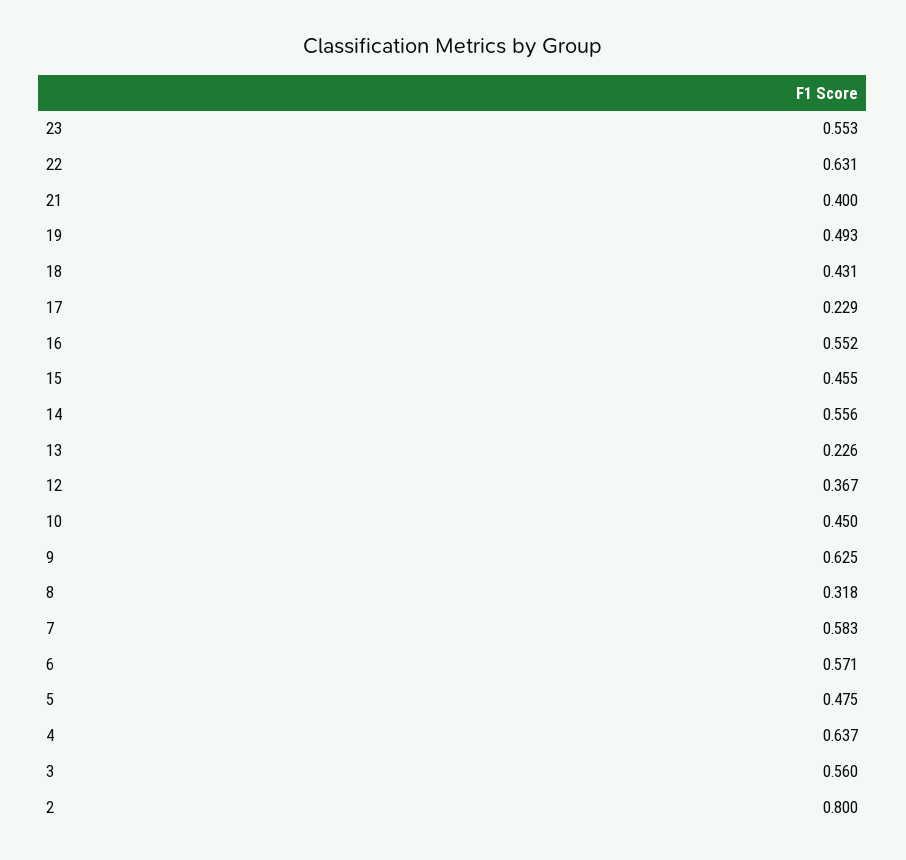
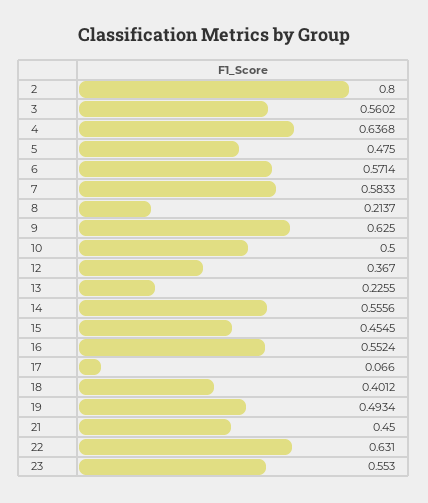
  {
    "23": 0.553,
    "22": 0.631,
-   "21": 0.4,
+   "21": 0.45,
    "19": 0.4934,
-   "18": 0.431,
+   "18": 0.4012,
-   "17": 0.229,
+   "17": 0.066,
    "16": 0.5524,
    "15": 0.4545,
    "14": 0.5556,
    "13": 0.2255,
    "12": 0.367,
-   "10": 0.45,
+   "10": 0.5,
    "9": 0.625,
-   "8": 0.318,
+   "8": 0.2137,
    "7": 0.5833,
    "6": 0.5714,
    "5": 0.475,
    "4": 0.6368,
    "3": 0.5602,
    "2": 0.8
  }

